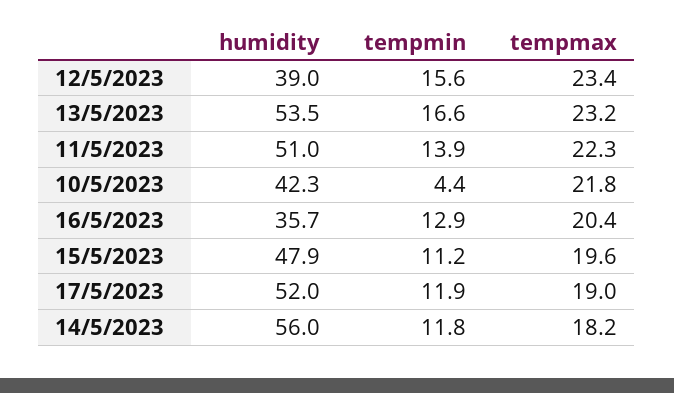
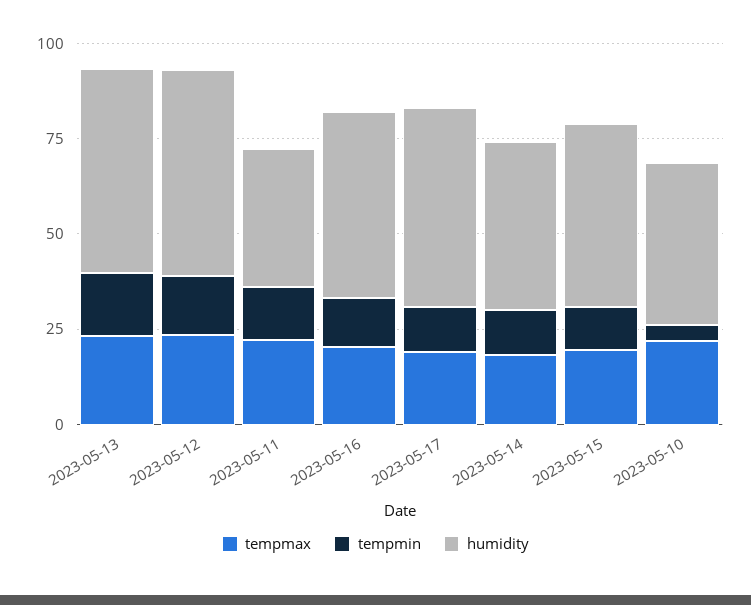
  {
    "humidity": {
-     "12/5/2023": 39,
+     "12/5/2023": 55,
      "13/5/2023": 53.5,
-     "11/5/2023": 51,
+     "11/5/2023": 35,
      "10/5/2023": 42.3,
-     "16/5/2023": 35.7,
+     "16/5/2023": 50,
      "15/5/2023": 47.9,
      "17/5/2023": 52,
-     "14/5/2023": 56
+     "14/5/2023": 45
    },
    "tempmin": {
      "12/5/2023": 15.6,
      "13/5/2023": 16.6,
      "11/5/2023": 13.9,
      "10/5/2023": 4.4,
      "16/5/2023": 12.9,
      "15/5/2023": 11.2,
      "17/5/2023": 11.9,
      "14/5/2023": 11.8
    },
    "tempmax": {
      "12/5/2023": 23.4,
      "13/5/2023": 23.2,
      "11/5/2023": 22.3,
      "10/5/2023": 21.8,
      "16/5/2023": 20.4,
      "15/5/2023": 19.6,
      "17/5/2023": 19,
      "14/5/2023": 18.2
    }
  }

